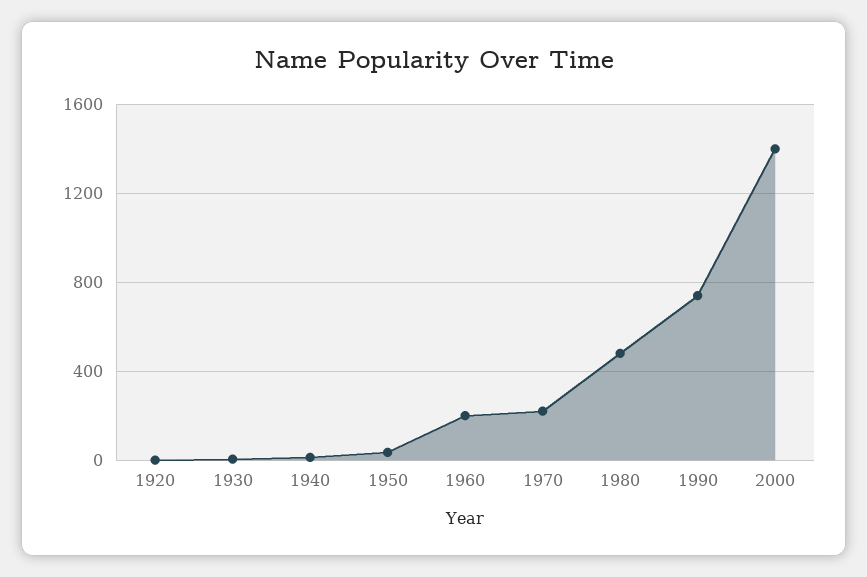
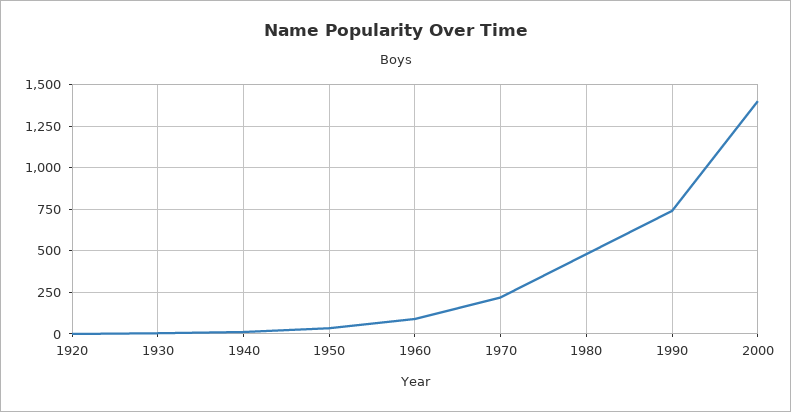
  {
    "1920": 0,
    "1930": 0,
    "1940": 0,
    "1950": 50,
-   "1960": 200,
+   "1960": 100,
    "1970": 200,
    "1980": 500,
    "1990": 750,
    "2000": 1400
  }

